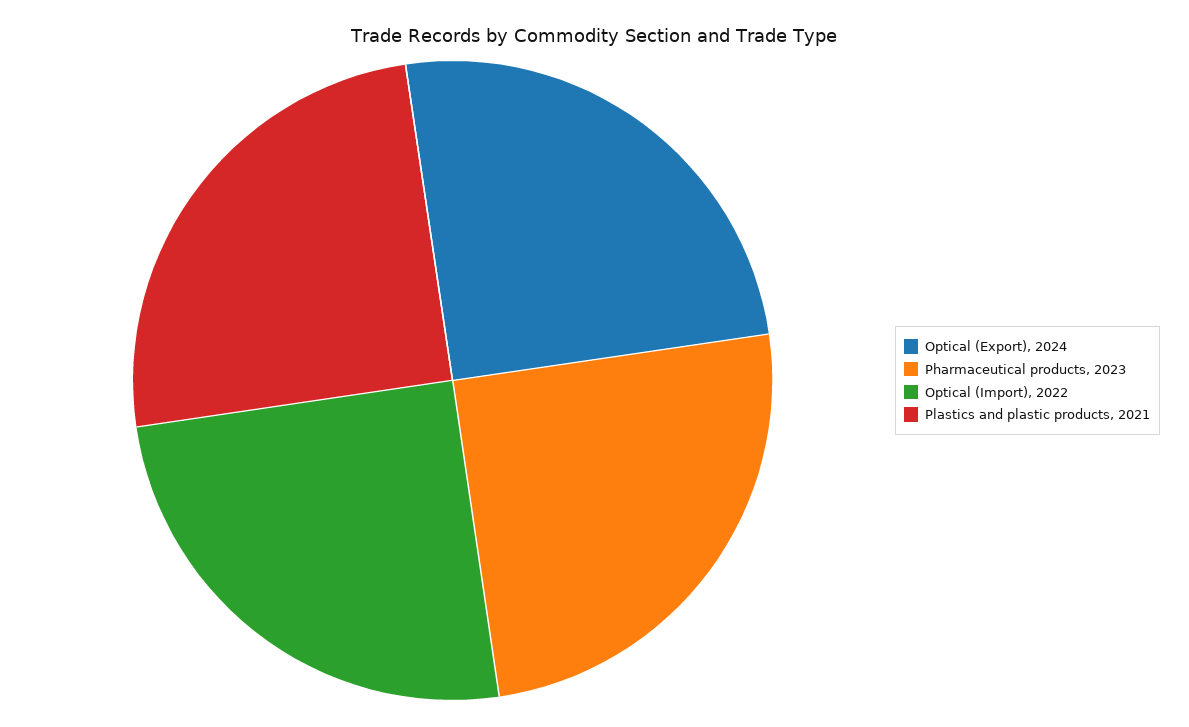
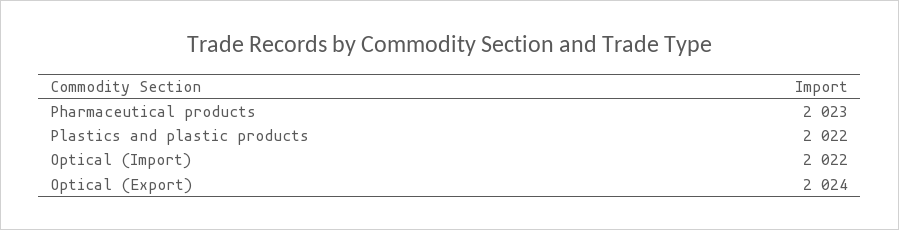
  {
    "Optical (Export)": 2024,
    "Pharmaceutical products": 2023,
    "Optical (Import)": 2022,
-   "Plastics and plastic products": 2021
+   "Plastics and plastic products": 2022
  }

